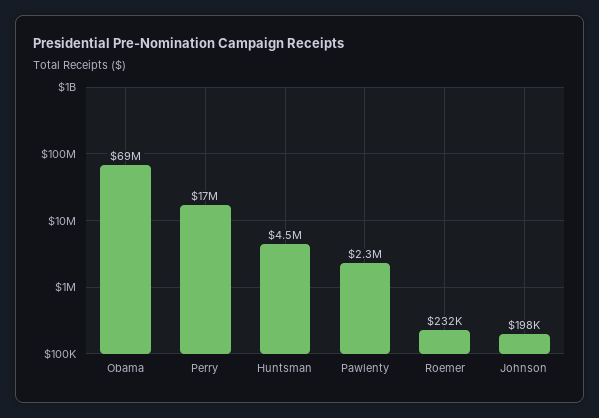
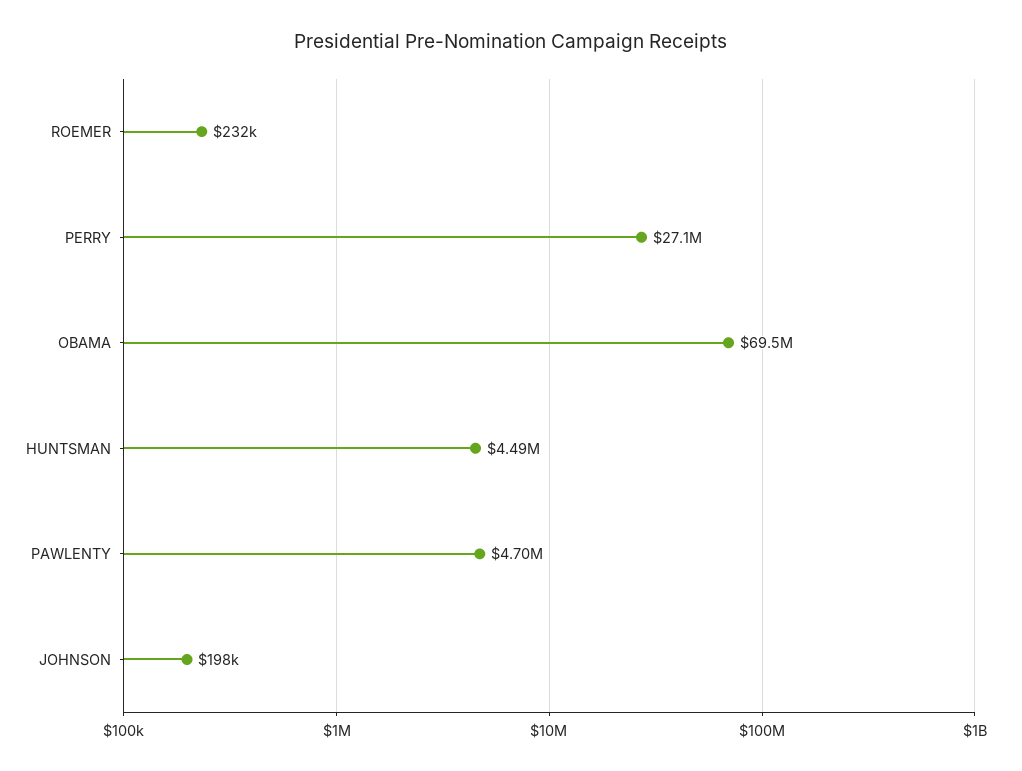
  {
    "Obama": 69500000,
-   "Perry": 17000000,
+   "Perry": 27100000,
    "Huntsman": 4490000,
-   "Pawlenty": 2300000,
+   "Pawlenty": 4700000,
    "Roemer": 232000,
    "Johnson": 198000
  }

